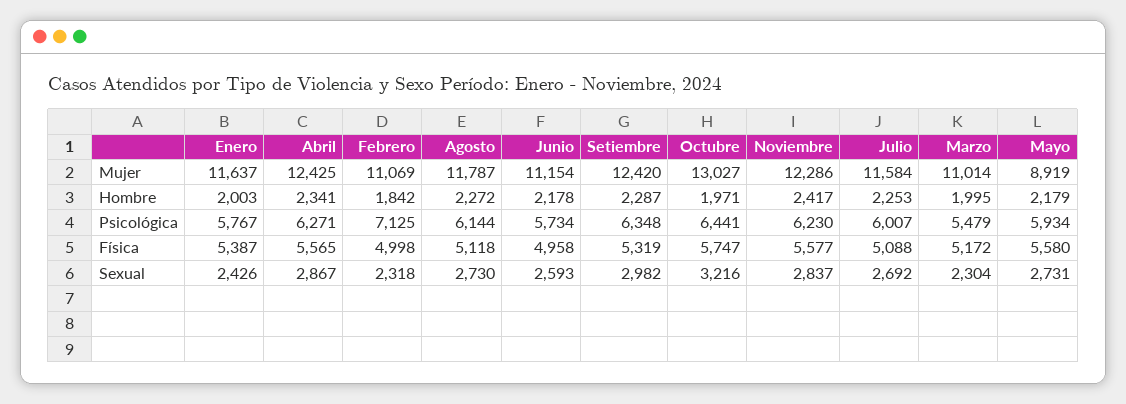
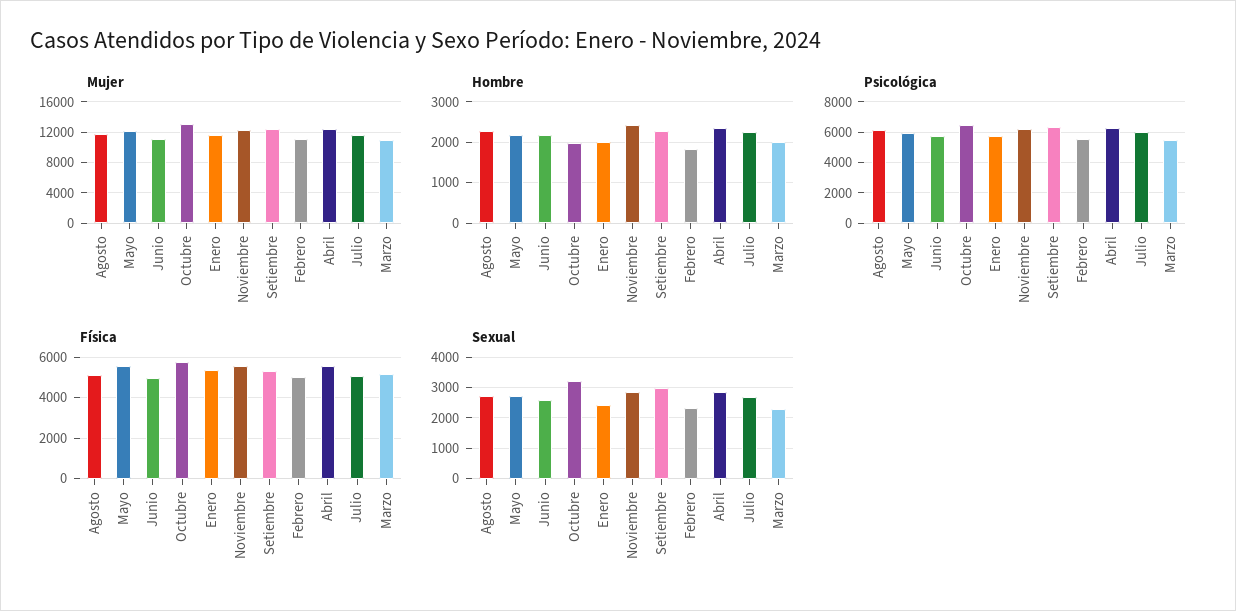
  {
    "Mujer": {
      "Enero": 11637,
      "Abril": 12425,
      "Febrero": 11069,
      "Agosto": 11787,
      "Junio": 11154,
      "Setiembre": 12420,
      "Octubre": 13027,
      "Noviembre": 12286,
      "Julio": 11584,
      "Marzo": 11014,
-     "Mayo": 8919
+     "Mayo": 12000
    },
    "Hombre": {
      "Enero": 2003,
      "Abril": 2341,
      "Febrero": 1842,
      "Agosto": 2272,
      "Junio": 2178,
      "Setiembre": 2287,
      "Octubre": 1971,
      "Noviembre": 2417,
      "Julio": 2253,
      "Marzo": 1995,
      "Mayo": 2179
    },
    "Psicológica": {
      "Enero": 5767,
      "Abril": 6271,
-     "Febrero": 7125,
+     "Febrero": 5500,
      "Agosto": 6144,
      "Junio": 5734,
      "Setiembre": 6348,
      "Octubre": 6441,
      "Noviembre": 6230,
      "Julio": 6007,
      "Marzo": 5479,
      "Mayo": 5934
    },
    "Física": {
      "Enero": 5387,
      "Abril": 5565,
      "Febrero": 4998,
      "Agosto": 5118,
      "Junio": 4958,
      "Setiembre": 5319,
      "Octubre": 5747,
      "Noviembre": 5577,
      "Julio": 5088,
      "Marzo": 5172,
      "Mayo": 5580
    },
    "Sexual": {
      "Enero": 2426,
      "Abril": 2867,
      "Febrero": 2318,
      "Agosto": 2730,
      "Junio": 2593,
      "Setiembre": 2982,
      "Octubre": 3216,
      "Noviembre": 2837,
      "Julio": 2692,
      "Marzo": 2304,
      "Mayo": 2731
    }
  }

